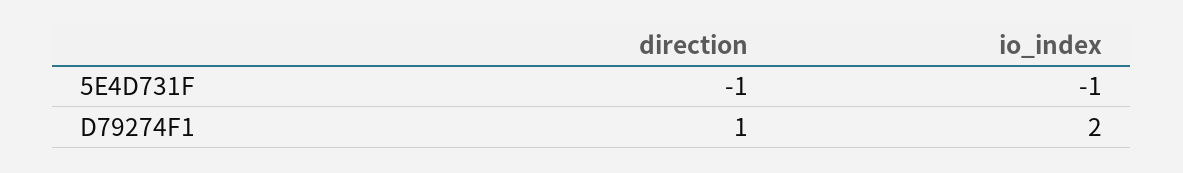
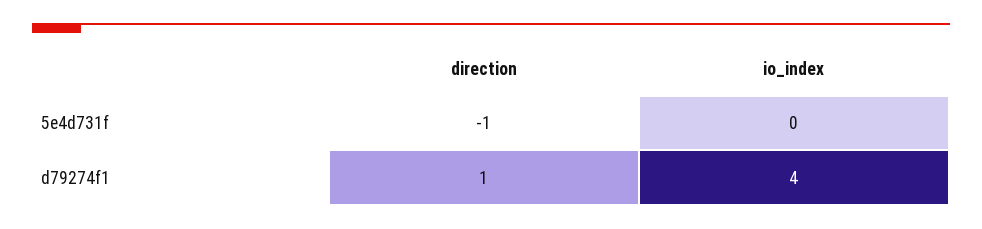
  {
    "direction": {
      "5E4D731F": -1,
      "D79274F1": 1
    },
    "io_index": {
-     "5E4D731F": -1,
+     "5E4D731F": 0,
-     "D79274F1": 2
+     "D79274F1": 4
    }
  }

